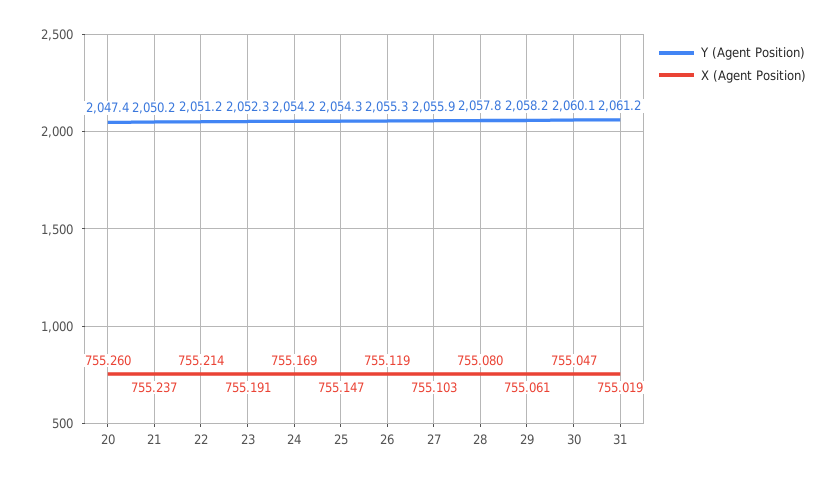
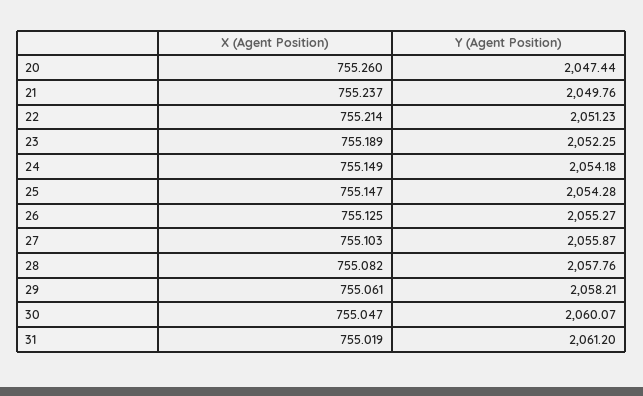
  {
    "Y (Agent Position)": {
      "20": 2047.44,
-     "21": 2050.2,
+     "21": 2049.76,
      "22": 2051.23,
      "23": 2052.25,
      "24": 2054.18,
      "25": 2054.28,
      "26": 2055.27,
      "27": 2055.87,
      "28": 2057.76,
      "29": 2058.21,
      "30": 2060.07,
      "31": 2061.2
    },
    "X (Agent Position)": {
      "20": 755.26,
      "21": 755.237,
      "22": 755.214,
-     "23": 755.191,
+     "23": 755.189,
-     "24": 755.169,
+     "24": 755.149,
      "25": 755.147,
-     "26": 755.119,
+     "26": 755.125,
      "27": 755.103,
-     "28": 755.08,
+     "28": 755.082,
      "29": 755.061,
      "30": 755.047,
      "31": 755.019
    }
  }

